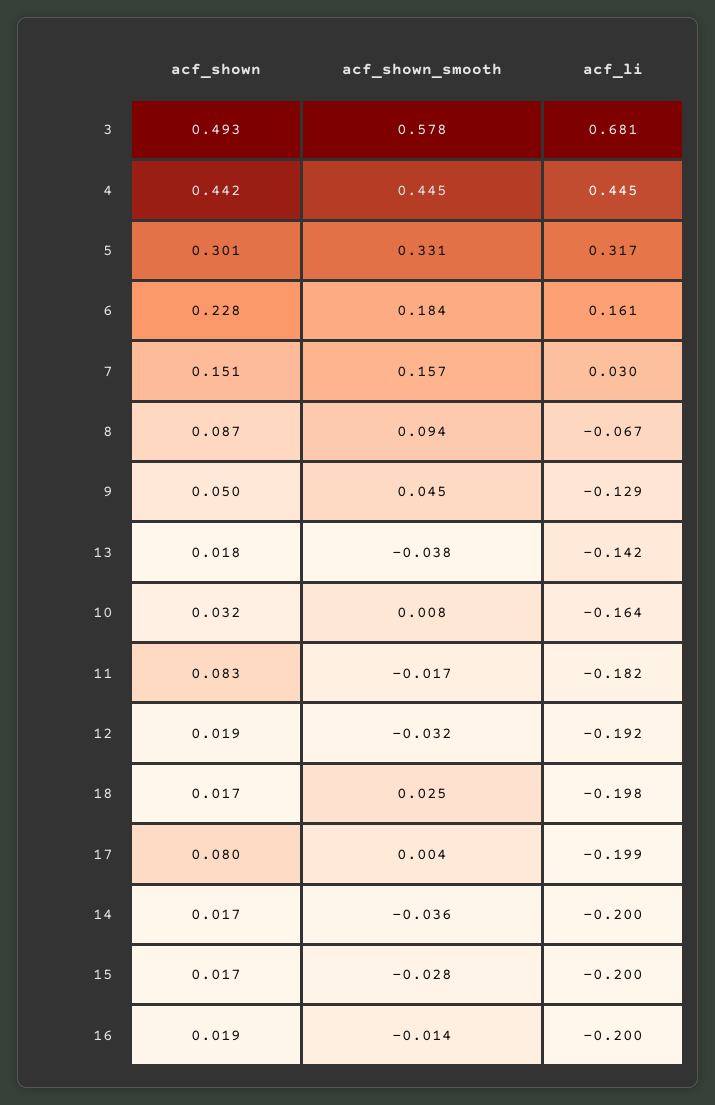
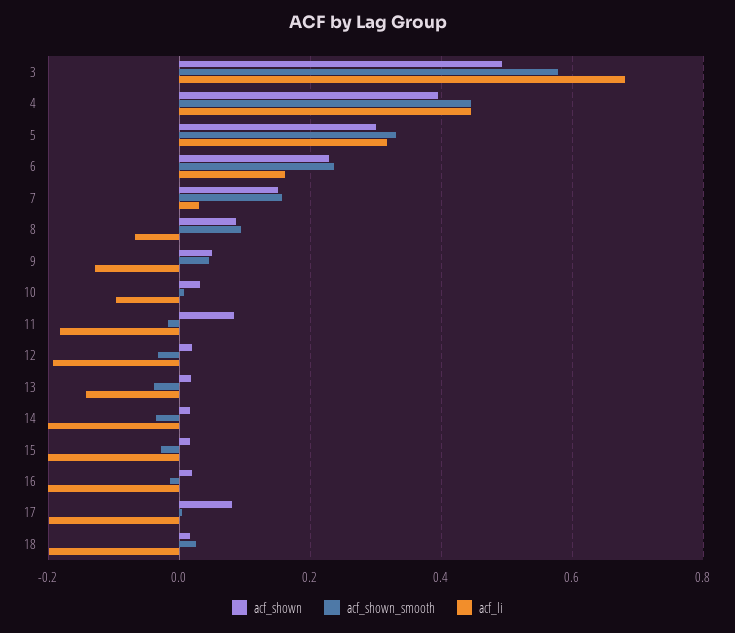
  {
    "acf_shown": {
      "3": 0.493,
-     "4": 0.442,
+     "4": 0.4,
      "5": 0.301,
      "6": 0.228,
      "7": 0.151,
      "8": 0.087,
      "9": 0.05,
      "13": 0.018,
      "10": 0.032,
      "11": 0.083,
      "12": 0.019,
      "18": 0.017,
      "17": 0.08,
      "14": 0.017,
      "15": 0.017,
      "16": 0.019
    },
    "acf_shown_smooth": {
      "3": 0.578,
      "4": 0.445,
      "5": 0.331,
-     "6": 0.184,
+     "6": 0.24,
      "7": 0.157,
      "8": 0.094,
      "9": 0.045,
      "13": -0.038,
      "10": 0.008,
      "11": -0.017,
      "12": -0.032,
      "18": 0.025,
      "17": 0.004,
      "14": -0.036,
      "15": -0.028,
      "16": -0.014
    },
    "acf_li": {
      "3": 0.681,
      "4": 0.445,
      "5": 0.317,
      "6": 0.161,
      "7": 0.03,
      "8": -0.067,
      "9": -0.129,
      "13": -0.142,
-     "10": -0.164,
+     "10": -0.1,
      "11": -0.182,
      "12": -0.192,
      "18": -0.198,
      "17": -0.199,
      "14": -0.2,
      "15": -0.2,
      "16": -0.2
    }
  }

